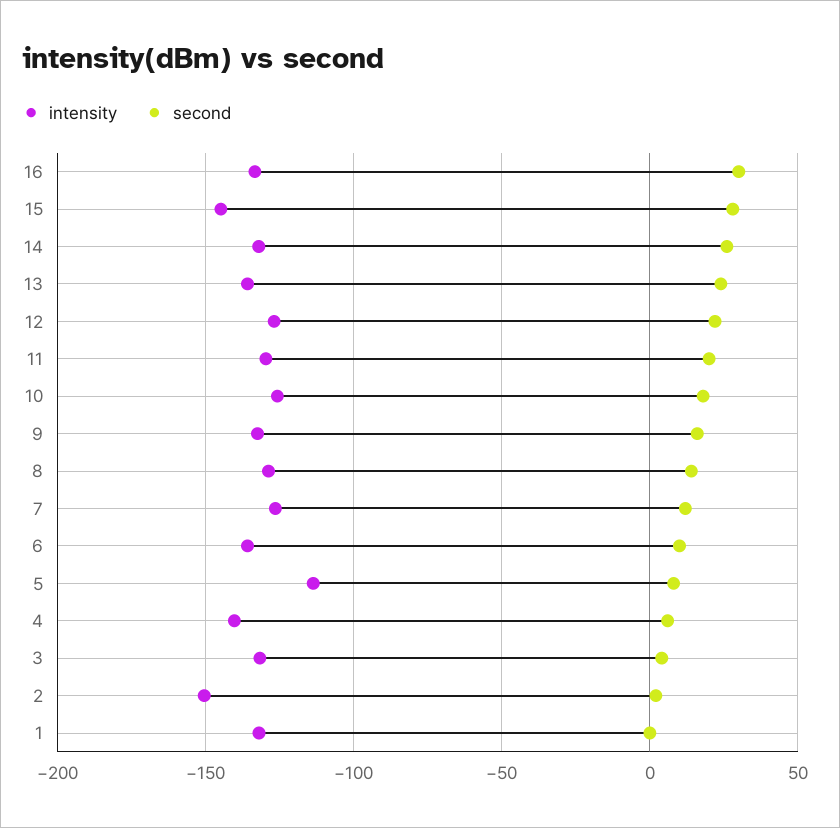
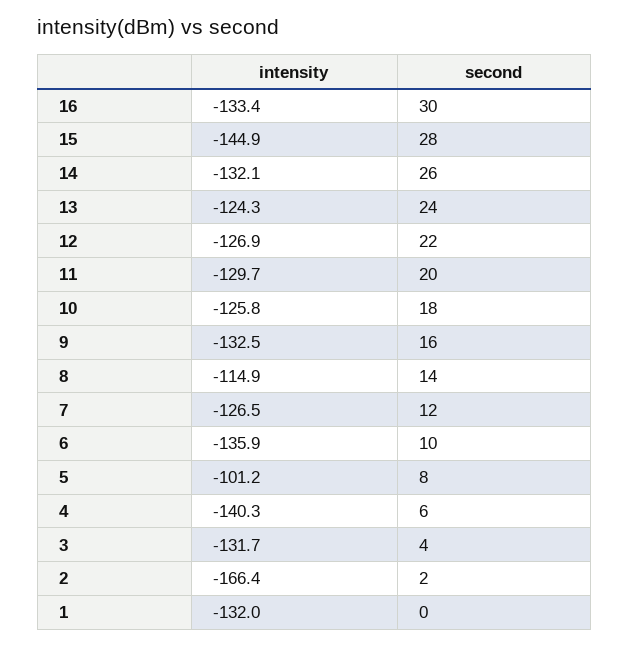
  {
    "intensity": {
      "16": -133.4,
      "15": -144.9,
      "14": -132.1,
-     "13": -135,
+     "13": -124.3,
      "12": -126.9,
      "11": -129.7,
      "10": -125.8,
      "9": -132.5,
-     "8": -130,
+     "8": -114.9,
      "7": -126.5,
      "6": -135.9,
-     "5": -115,
+     "5": -101.2,
      "4": -140.3,
      "3": -131.7,
-     "2": -150,
+     "2": -166.4,
      "1": -132
    },
    "second": {
      "16": 30,
      "15": 28,
      "14": 26,
      "13": 24,
      "12": 22,
      "11": 20,
      "10": 18,
      "9": 16,
      "8": 14,
      "7": 12,
      "6": 10,
      "5": 8,
      "4": 6,
      "3": 4,
      "2": 2,
      "1": 0
    }
  }

